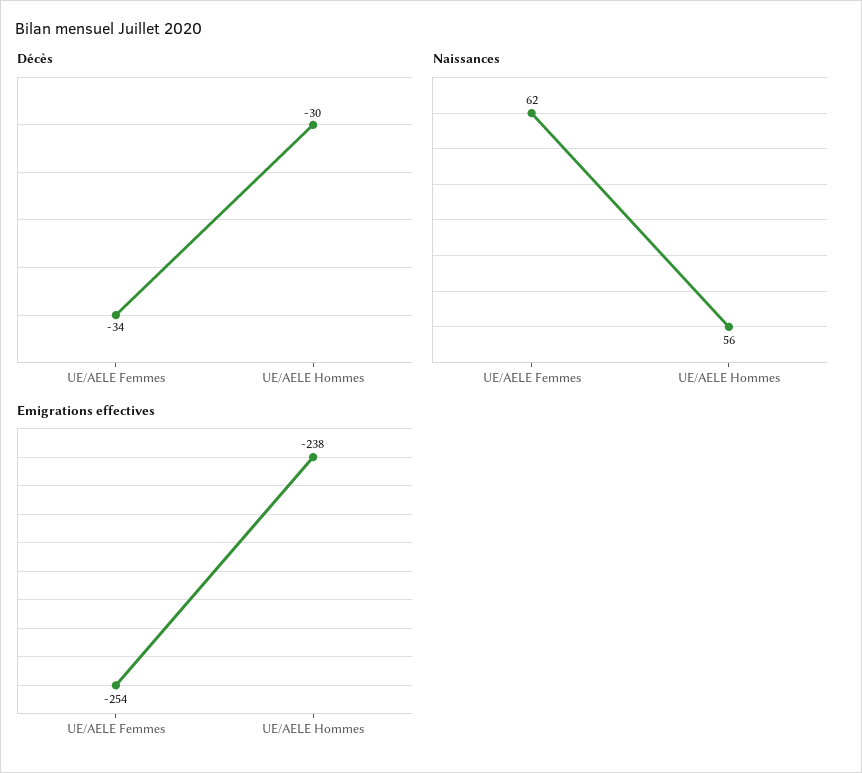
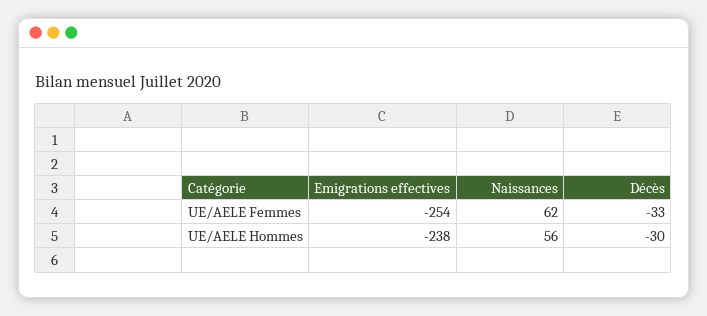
  {
    "Décès": {
-     "UE/AELE Femmes": -34,
+     "UE/AELE Femmes": -33,
      "UE/AELE Hommes": -30
    },
    "Naissances": {
      "UE/AELE Femmes": 62,
      "UE/AELE Hommes": 56
    },
    "Emigrations effectives": {
      "UE/AELE Femmes": -254,
      "UE/AELE Hommes": -238
    }
  }

